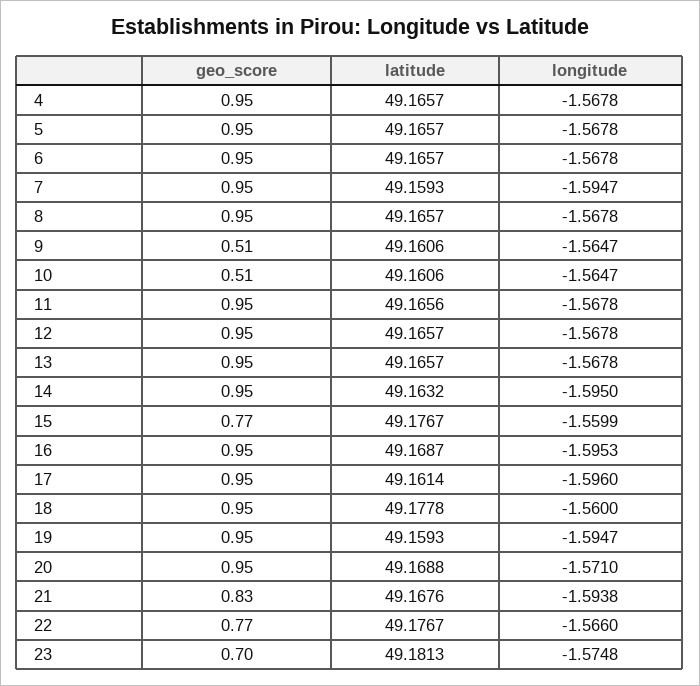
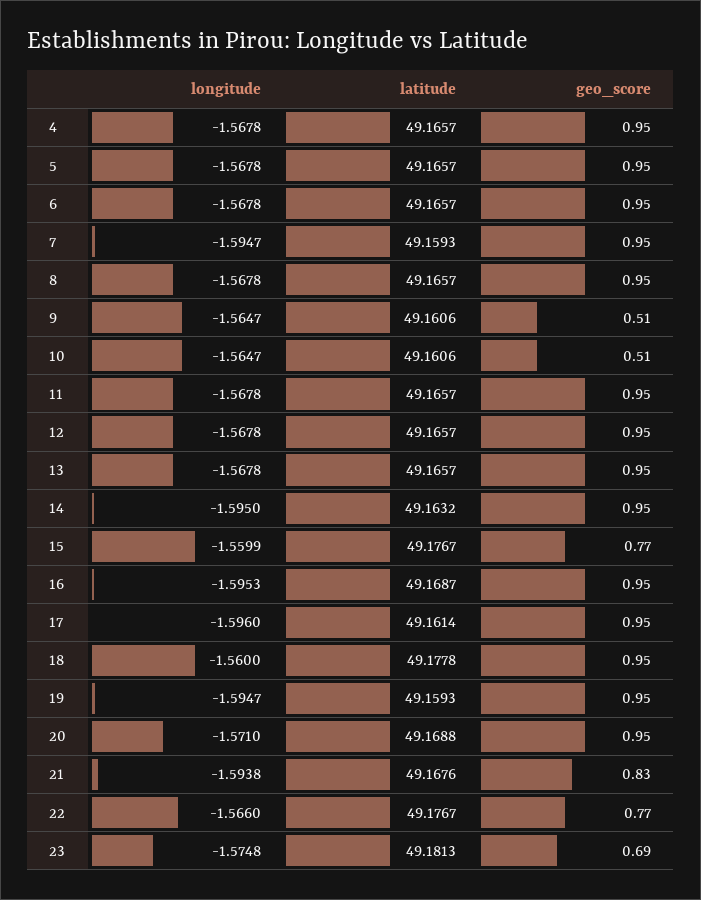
  {
    "geo_score": {
      "4": 0.95,
      "5": 0.95,
      "6": 0.95,
      "7": 0.95,
      "8": 0.95,
      "9": 0.51,
      "10": 0.51,
      "11": 0.95,
      "12": 0.95,
      "13": 0.95,
      "14": 0.95,
      "15": 0.77,
      "16": 0.95,
      "17": 0.95,
      "18": 0.95,
      "19": 0.95,
      "20": 0.95,
      "21": 0.83,
      "22": 0.77,
-     "23": 0.7
+     "23": 0.69
    },
    "latitude": {
      "4": 49.1657,
      "5": 49.1657,
      "6": 49.1657,
      "7": 49.1593,
      "8": 49.1657,
      "9": 49.1606,
      "10": 49.1606,
-     "11": 49.1656,
+     "11": 49.1657,
      "12": 49.1657,
      "13": 49.1657,
      "14": 49.1632,
      "15": 49.1767,
      "16": 49.1687,
      "17": 49.1614,
      "18": 49.1778,
      "19": 49.1593,
      "20": 49.1688,
      "21": 49.1676,
      "22": 49.1767,
      "23": 49.1813
    },
    "longitude": {
      "4": -1.5678,
      "5": -1.5678,
      "6": -1.5678,
      "7": -1.5947,
      "8": -1.5678,
      "9": -1.5647,
      "10": -1.5647,
      "11": -1.5678,
      "12": -1.5678,
      "13": -1.5678,
      "14": -1.595,
      "15": -1.5599,
      "16": -1.5953,
      "17": -1.596,
      "18": -1.56,
      "19": -1.5947,
      "20": -1.571,
      "21": -1.5938,
      "22": -1.566,
      "23": -1.5748
    }
  }

